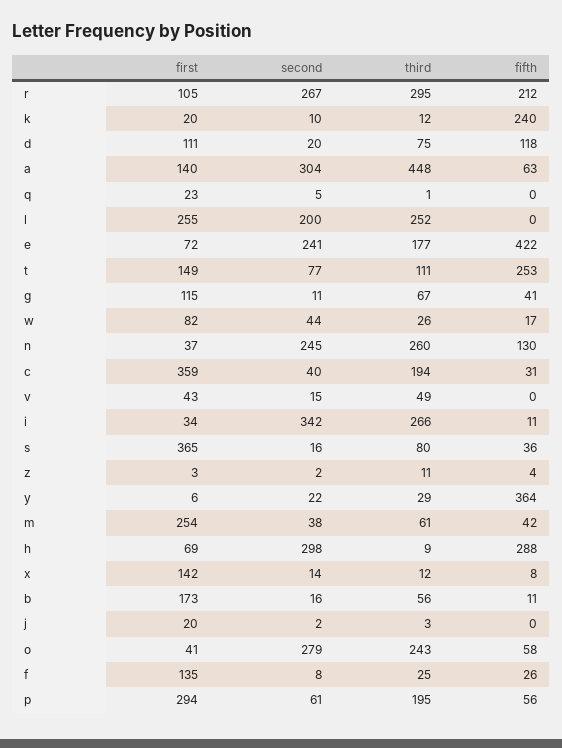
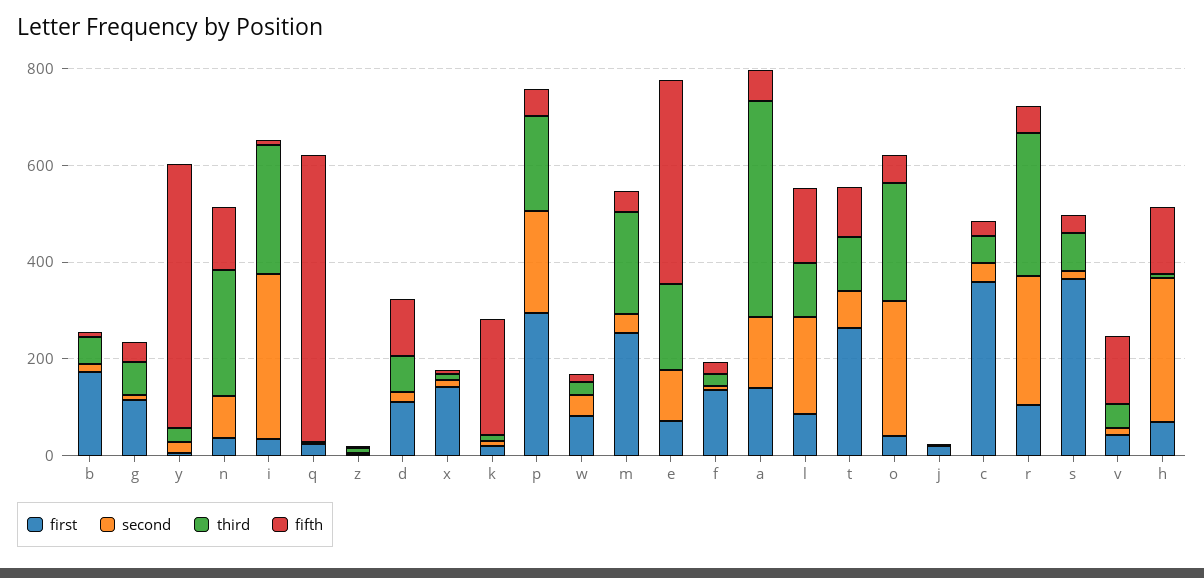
  {
    "first": {
      "r": 105,
      "k": 20,
      "d": 111,
      "a": 140,
      "q": 23,
-     "l": 255,
+     "l": 100,
      "e": 72,
-     "t": 149,
+     "t": 250,
      "g": 115,
      "w": 82,
      "n": 37,
      "c": 359,
      "v": 43,
      "i": 34,
      "s": 365,
      "z": 3,
      "y": 6,
      "m": 254,
      "h": 69,
      "x": 142,
      "b": 173,
      "j": 20,
      "o": 41,
      "f": 135,
      "p": 294
    },
    "second": {
      "r": 267,
      "k": 10,
      "d": 20,
-     "a": 304,
+     "a": 150,
      "q": 5,
      "l": 200,
-     "e": 241,
+     "e": 100,
      "t": 77,
      "g": 11,
      "w": 44,
-     "n": 245,
+     "n": 100,
      "c": 40,
      "v": 15,
      "i": 342,
      "s": 16,
      "z": 2,
      "y": 22,
      "m": 38,
      "h": 298,
      "x": 14,
      "b": 16,
      "j": 2,
      "o": 279,
      "f": 8,
-     "p": 61
+     "p": 200
    },
    "third": {
      "r": 295,
      "k": 12,
      "d": 75,
      "a": 448,
      "q": 1,
-     "l": 252,
+     "l": 100,
      "e": 177,
      "t": 111,
      "g": 67,
      "w": 26,
      "n": 260,
-     "c": 194,
+     "c": 50,
      "v": 49,
      "i": 266,
      "s": 80,
      "z": 11,
      "y": 29,
-     "m": 61,
+     "m": 200,
      "h": 9,
      "x": 12,
      "b": 56,
      "j": 3,
      "o": 243,
      "f": 25,
      "p": 195
    },
    "fifth": {
-     "r": 212,
+     "r": 50,
      "k": 240,
      "d": 118,
      "a": 63,
-     "q": 0,
+     "q": 600,
-     "l": 0,
+     "l": 150,
      "e": 422,
-     "t": 253,
+     "t": 100,
      "g": 41,
      "w": 17,
      "n": 130,
      "c": 31,
-     "v": 0,
+     "v": 150,
      "i": 11,
      "s": 36,
      "z": 4,
-     "y": 364,
+     "y": 550,
      "m": 42,
-     "h": 288,
+     "h": 150,
      "x": 8,
      "b": 11,
      "j": 0,
      "o": 58,
      "f": 26,
      "p": 56
    }
  }

